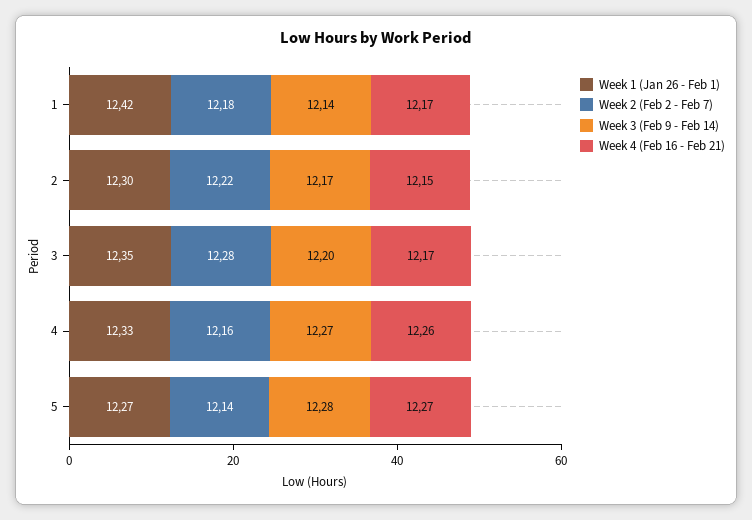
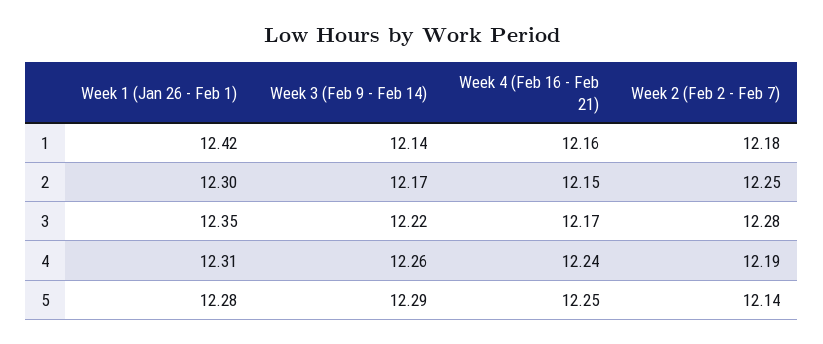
  {
    "Week 1 (Jan 26 - Feb 1)": {
      "1": 12.42,
      "2": 12.3,
      "3": 12.35,
-     "4": 12.33,
+     "4": 12.31,
-     "5": 12.27
+     "5": 12.28
    },
    "Week 2 (Feb 2 - Feb 7)": {
      "1": 12.18,
-     "2": 12.22,
+     "2": 12.25,
      "3": 12.28,
-     "4": 12.16,
+     "4": 12.19,
      "5": 12.14
    },
    "Week 3 (Feb 9 - Feb 14)": {
      "1": 12.14,
      "2": 12.17,
-     "3": 12.2,
+     "3": 12.22,
-     "4": 12.27,
+     "4": 12.26,
-     "5": 12.28
+     "5": 12.29
    },
    "Week 4 (Feb 16 - Feb 21)": {
-     "1": 12.17,
+     "1": 12.16,
      "2": 12.15,
      "3": 12.17,
-     "4": 12.26,
+     "4": 12.24,
-     "5": 12.27
+     "5": 12.25
    }
  }

